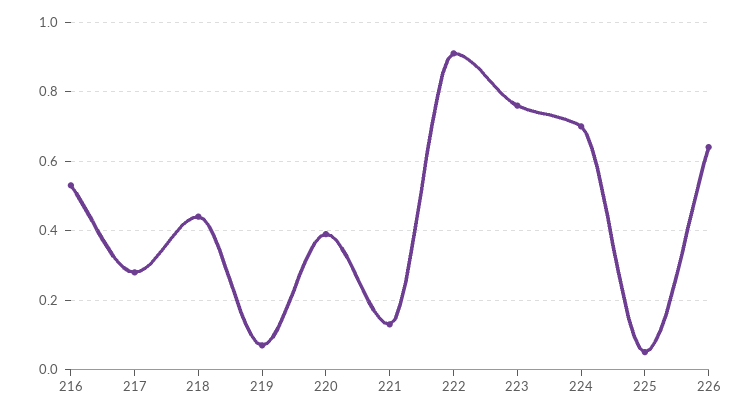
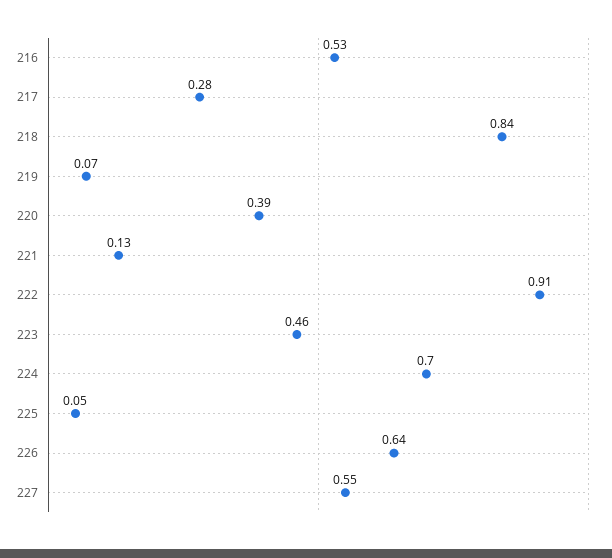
  {
    "216": 0.53,
    "217": 0.28,
-   "218": 0.45,
+   "218": 0.84,
    "219": 0.07,
    "220": 0.39,
    "221": 0.13,
    "222": 0.91,
-   "223": 0.75,
+   "223": 0.46,
    "224": 0.7,
    "225": 0.05,
-   "226": 0.64
+   "226": 0.64,
+   "227": 0.55
  }

